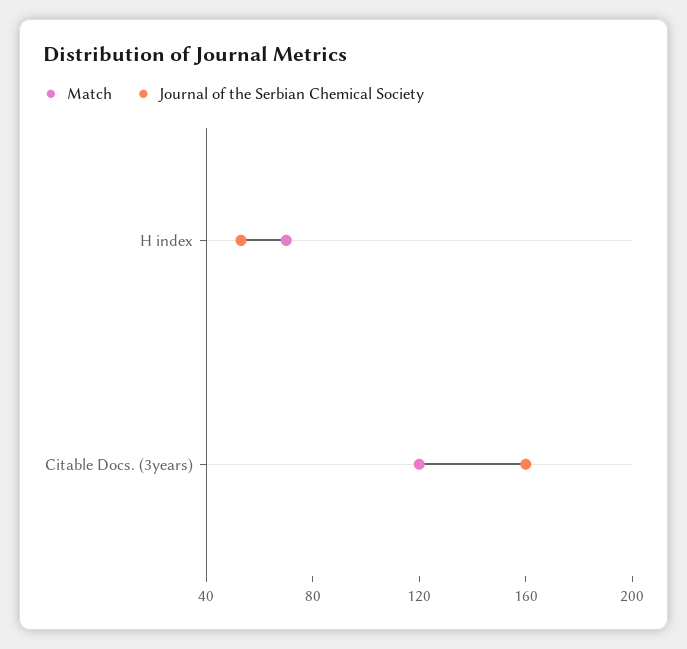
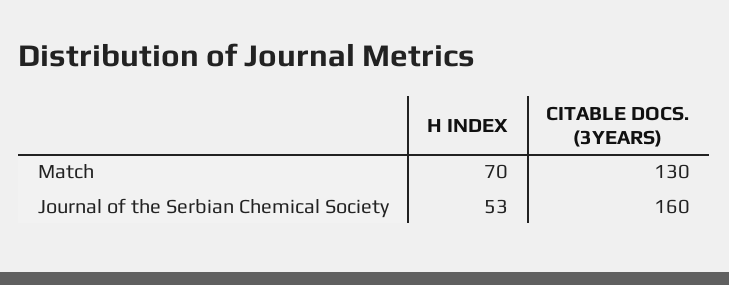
  {
    "Match": {
      "H index": 70,
-     "Citable Docs. (3years)": 120
+     "Citable Docs. (3years)": 130
    },
    "Journal of the Serbian Chemical Society": {
      "H index": 53,
      "Citable Docs. (3years)": 160
    }
  }

